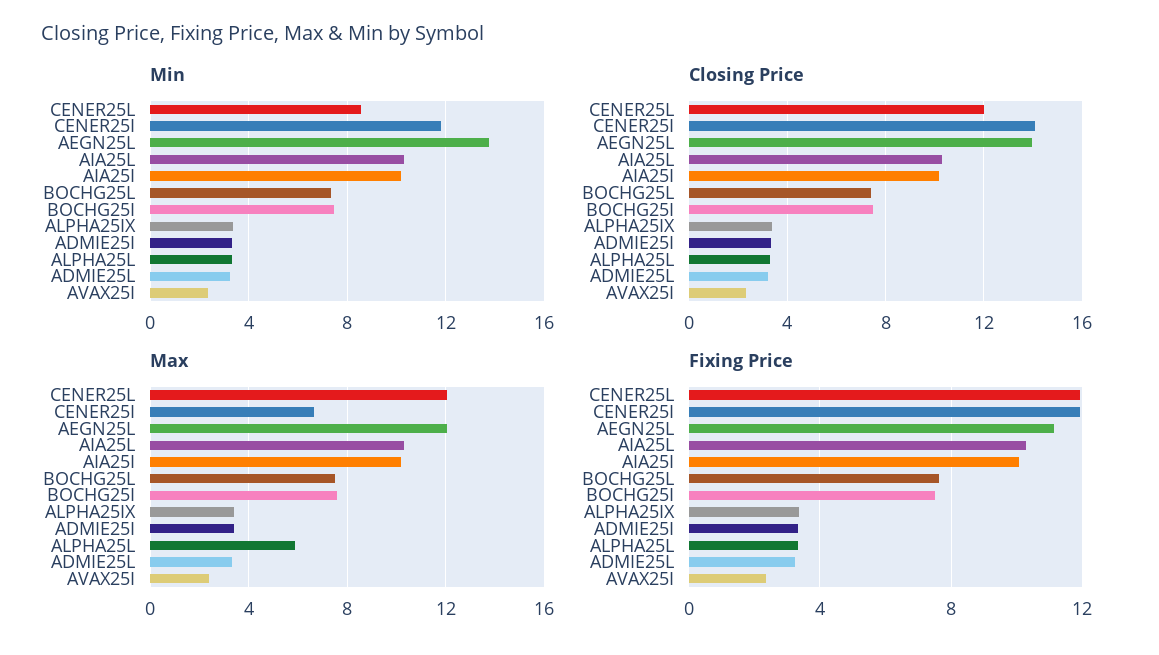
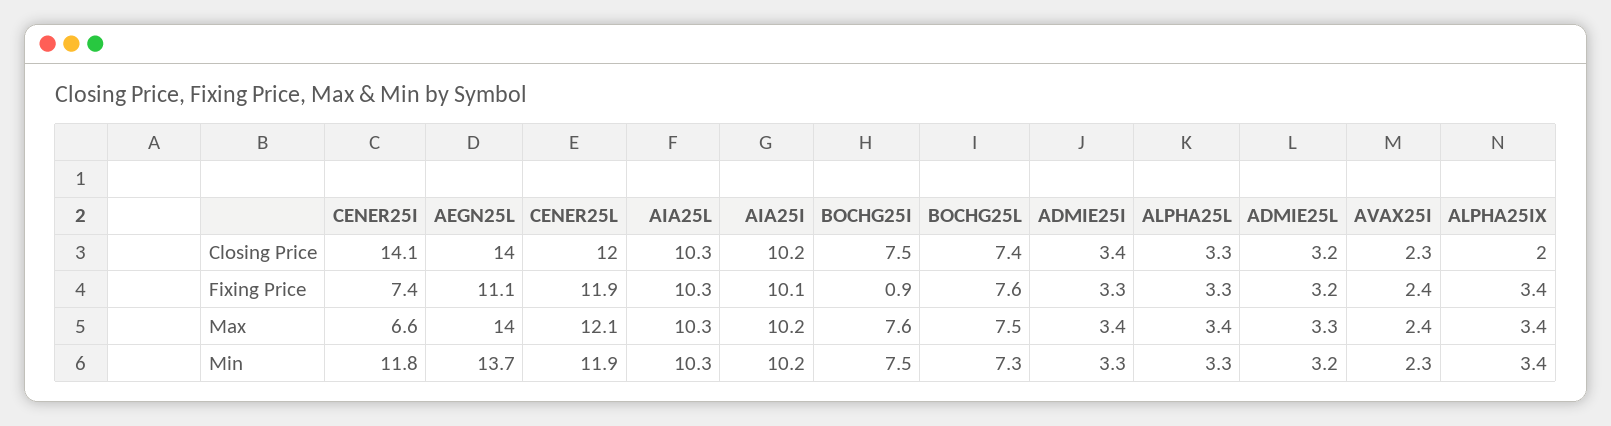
  {
    "Min": {
-     "CENER25L": 8.5,
+     "CENER25L": 11.9,
      "CENER25I": 11.8,
      "AEGN25L": 13.7,
      "AIA25L": 10.3,
      "AIA25I": 10.2,
      "BOCHG25L": 7.3,
      "BOCHG25I": 7.5,
      "ALPHA25IX": 3.4,
      "ADMIE25I": 3.3,
      "ALPHA25L": 3.3,
      "ADMIE25L": 3.2,
      "AVAX25I": 2.3
    },
    "Closing Price": {
      "CENER25L": 12,
      "CENER25I": 14.1,
      "AEGN25L": 14,
      "AIA25L": 10.3,
      "AIA25I": 10.2,
      "BOCHG25L": 7.4,
      "BOCHG25I": 7.5,
-     "ALPHA25IX": 3.5,
+     "ALPHA25IX": 2,
      "ADMIE25I": 3.4,
      "ALPHA25L": 3.3,
      "ADMIE25L": 3.2,
      "AVAX25I": 2.3
    },
    "Max": {
      "CENER25L": 12.1,
      "CENER25I": 6.6,
-     "AEGN25L": 12,
+     "AEGN25L": 14,
      "AIA25L": 10.3,
      "AIA25I": 10.2,
      "BOCHG25L": 7.5,
      "BOCHG25I": 7.6,
      "ALPHA25IX": 3.4,
      "ADMIE25I": 3.4,
-     "ALPHA25L": 6,
+     "ALPHA25L": 3.4,
      "ADMIE25L": 3.3,
      "AVAX25I": 2.4
    },
    "Fixing Price": {
      "CENER25L": 11.9,
-     "CENER25I": 12,
+     "CENER25I": 7.4,
      "AEGN25L": 11.1,
      "AIA25L": 10.3,
      "AIA25I": 10.1,
      "BOCHG25L": 7.6,
-     "BOCHG25I": 7.5,
+     "BOCHG25I": 0.9,
      "ALPHA25IX": 3.4,
      "ADMIE25I": 3.3,
      "ALPHA25L": 3.3,
      "ADMIE25L": 3.2,
      "AVAX25I": 2.4
    }
  }

